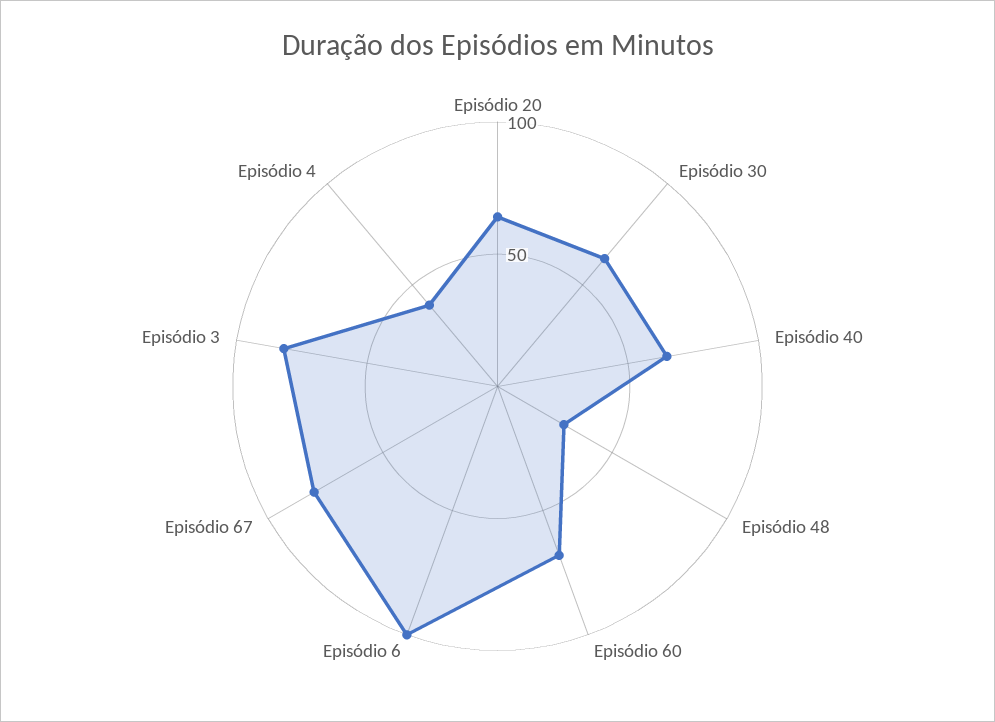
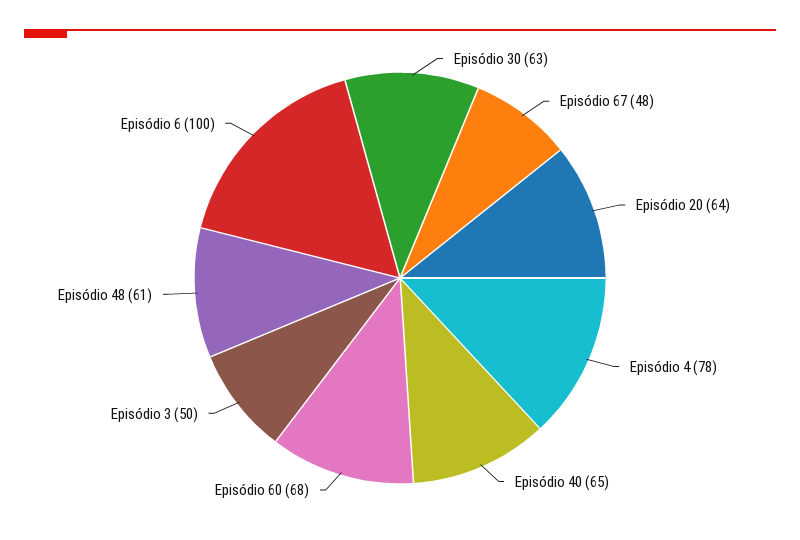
  {
    "Episódio 20": 64,
    "Episódio 30": 63,
    "Episódio 40": 65,
-   "Episódio 48": 30,
+   "Episódio 48": 61,
    "Episódio 60": 68,
    "Episódio 6": 100,
-   "Episódio 67": 80,
+   "Episódio 67": 48,
-   "Episódio 3": 80,
+   "Episódio 3": 50,
-   "Episódio 4": 40
+   "Episódio 4": 78
  }

